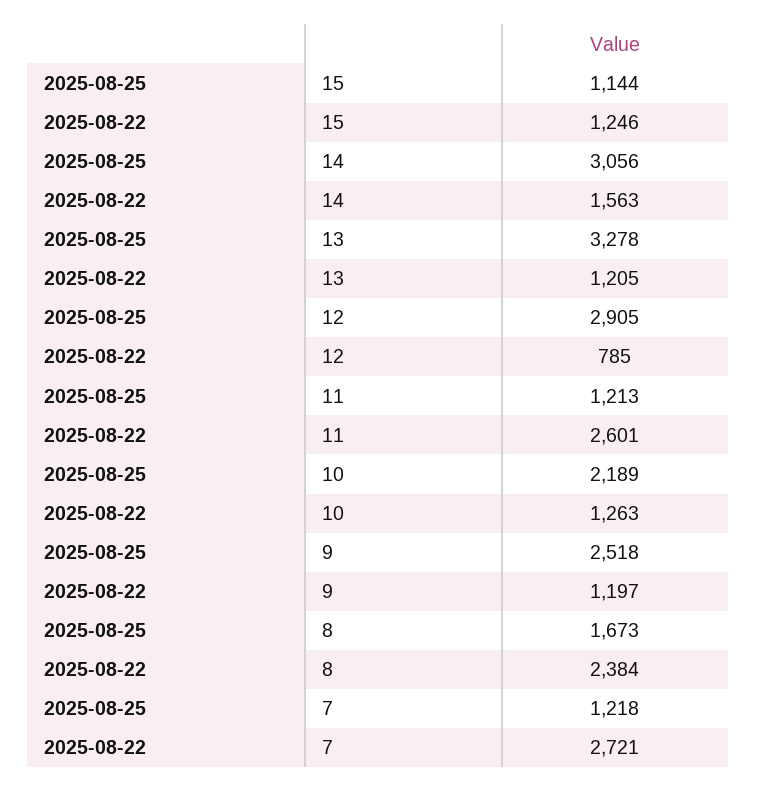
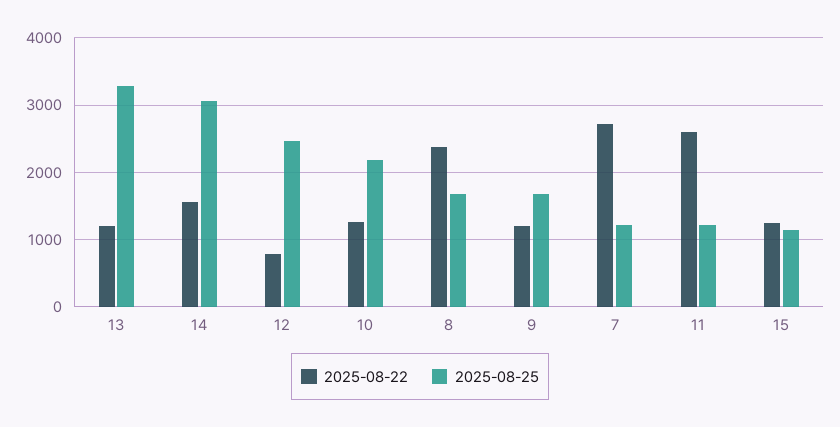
  {
    "2025-08-25": {
      "15": 1144,
      "14": 3056,
      "13": 3278,
-     "12": 2905,
+     "12": 2500,
      "11": 1213,
      "10": 2189,
-     "9": 2518,
+     "9": 1700,
      "8": 1673,
      "7": 1218
    },
    "2025-08-22": {
      "15": 1246,
      "14": 1563,
      "13": 1205,
      "12": 785,
      "11": 2601,
      "10": 1263,
      "9": 1197,
      "8": 2384,
      "7": 2721
    }
  }

